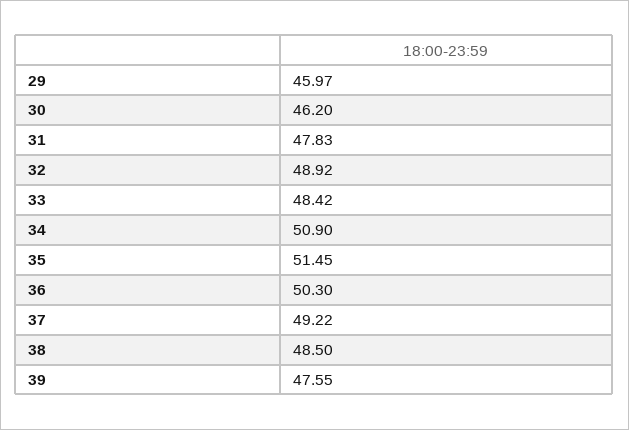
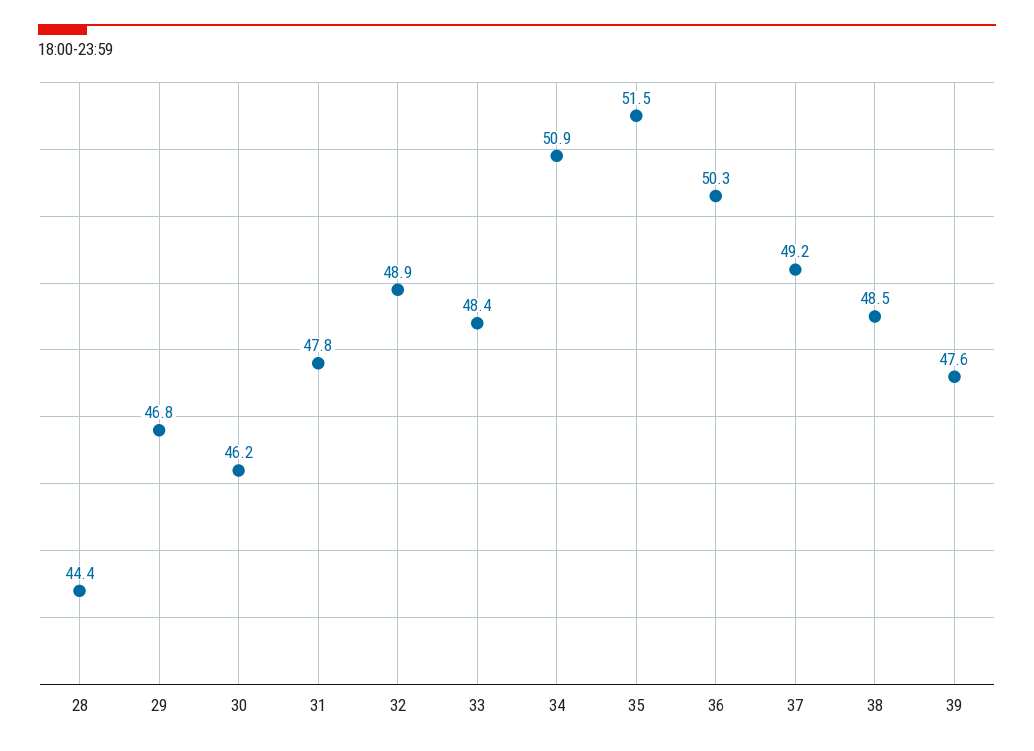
  {
-   "29": 45.97,
+   "29": 46.8,
    "30": 46.2,
    "31": 47.83,
    "32": 48.92,
    "33": 48.42,
    "34": 50.9,
    "35": 51.45,
    "36": 50.3,
    "37": 49.22,
    "38": 48.5,
-   "39": 47.55
+   "39": 47.55,
+   "28": 44.4
  }

